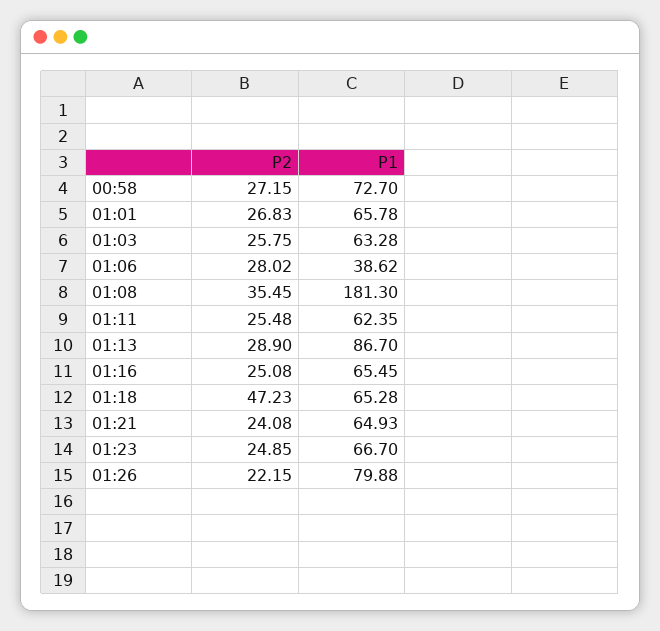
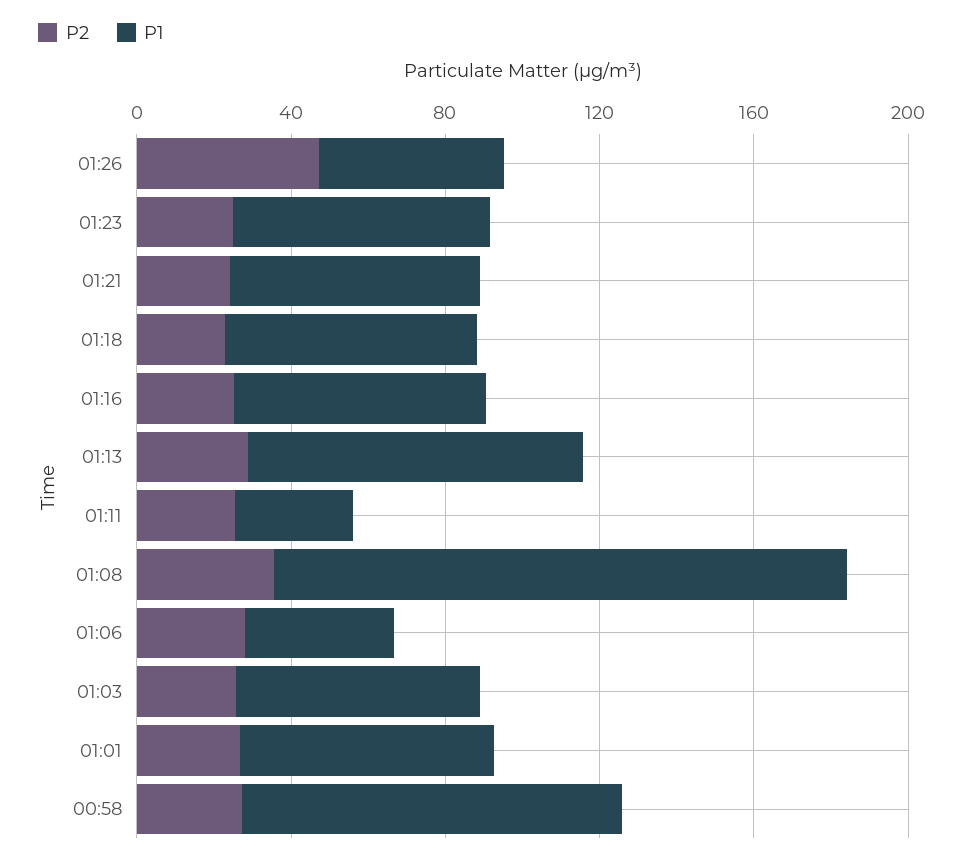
  {
    "P2": {
      "00:58": 27.15,
      "01:01": 26.83,
      "01:03": 25.75,
      "01:06": 28.02,
      "01:08": 35.45,
      "01:11": 25.48,
      "01:13": 28.9,
      "01:16": 25.08,
-     "01:18": 47.23,
+     "01:18": 20,
      "01:21": 24.08,
      "01:23": 24.85,
-     "01:26": 22.15
+     "01:26": 50
    },
    "P1": {
-     "00:58": 72.7,
+     "00:58": 100,
      "01:01": 65.78,
      "01:03": 63.28,
      "01:06": 38.62,
-     "01:08": 181.3,
+     "01:08": 150,
-     "01:11": 62.35,
+     "01:11": 30,
      "01:13": 86.7,
      "01:16": 65.45,
      "01:18": 65.28,
      "01:21": 64.93,
      "01:23": 66.7,
-     "01:26": 79.88
+     "01:26": 50
    }
  }

